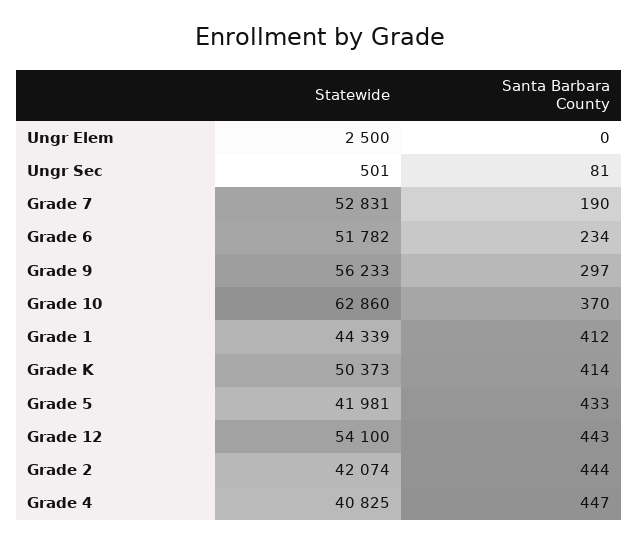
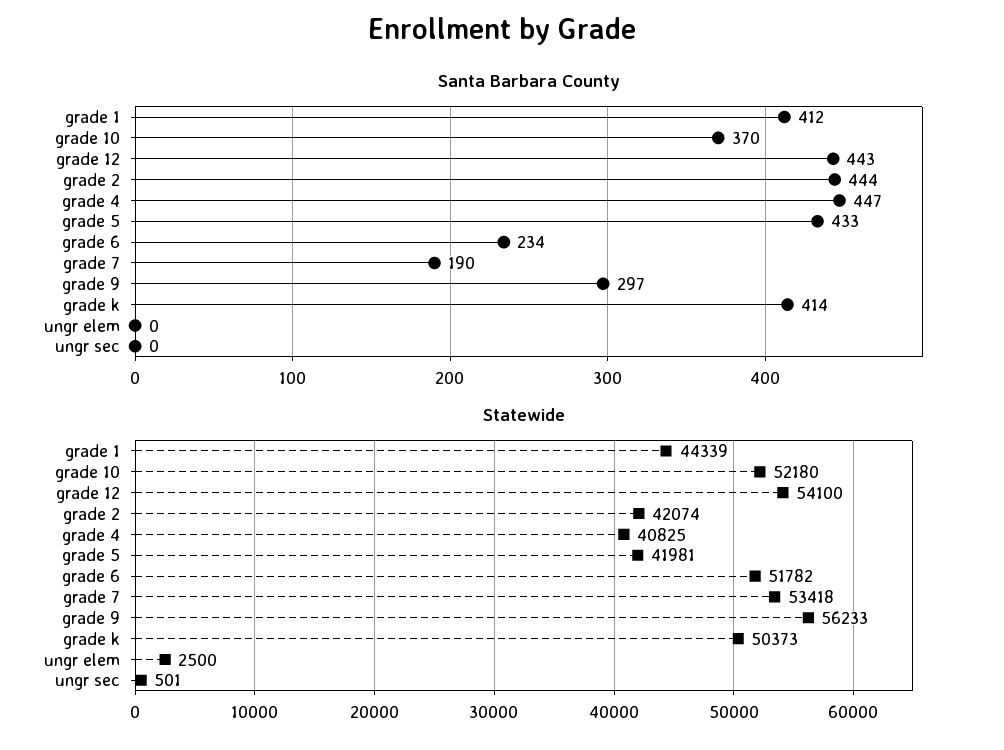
  {
    "Statewide": {
      "Ungr Elem": 2500,
      "Ungr Sec": 501,
-     "Grade 7": 52831,
+     "Grade 7": 53418,
      "Grade 6": 51782,
      "Grade 9": 56233,
-     "Grade 10": 62860,
+     "Grade 10": 52180,
      "Grade 1": 44339,
      "Grade K": 50373,
      "Grade 5": 41981,
      "Grade 12": 54100,
      "Grade 2": 42074,
      "Grade 4": 40825
    },
    "Santa Barbara County": {
      "Ungr Elem": 0,
-     "Ungr Sec": 81,
+     "Ungr Sec": 0,
      "Grade 7": 190,
      "Grade 6": 234,
      "Grade 9": 297,
      "Grade 10": 370,
      "Grade 1": 412,
      "Grade K": 414,
      "Grade 5": 433,
      "Grade 12": 443,
      "Grade 2": 444,
      "Grade 4": 447
    }
  }

